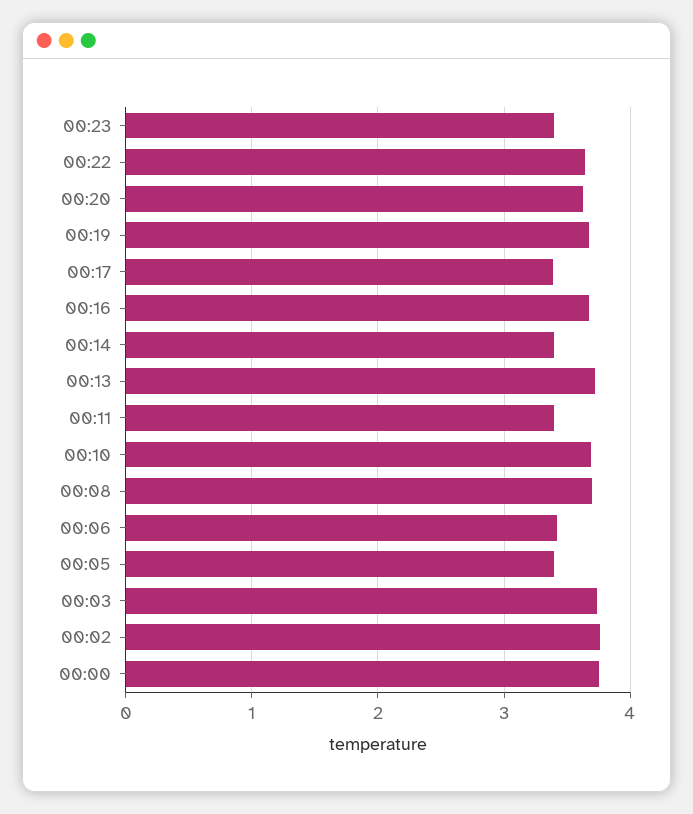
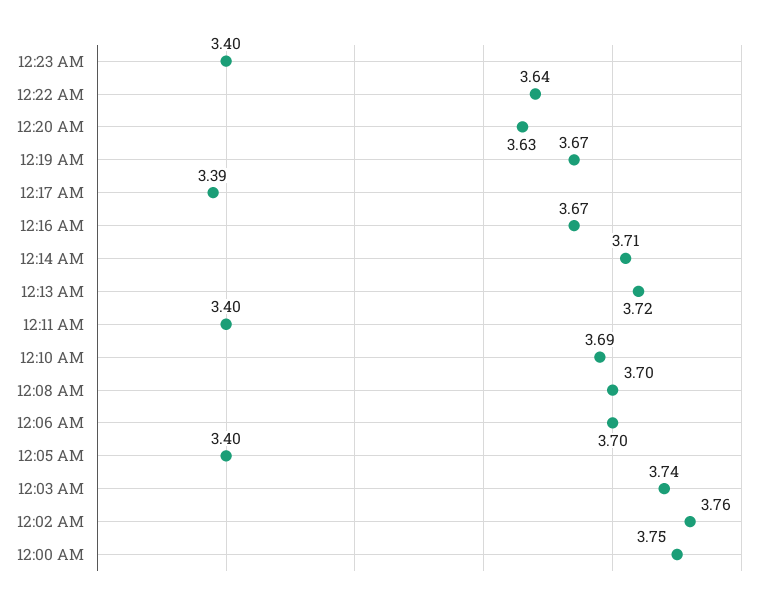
  {
    "00:23": 3.4,
    "00:22": 3.64,
    "00:20": 3.63,
    "00:19": 3.67,
    "00:17": 3.39,
    "00:16": 3.67,
-   "00:14": 3.4,
+   "00:14": 3.71,
    "00:13": 3.72,
    "00:11": 3.4,
    "00:10": 3.69,
    "00:08": 3.7,
-   "00:06": 3.4,
+   "00:06": 3.7,
    "00:05": 3.4,
    "00:03": 3.74,
    "00:02": 3.76,
    "00:00": 3.75
  }

